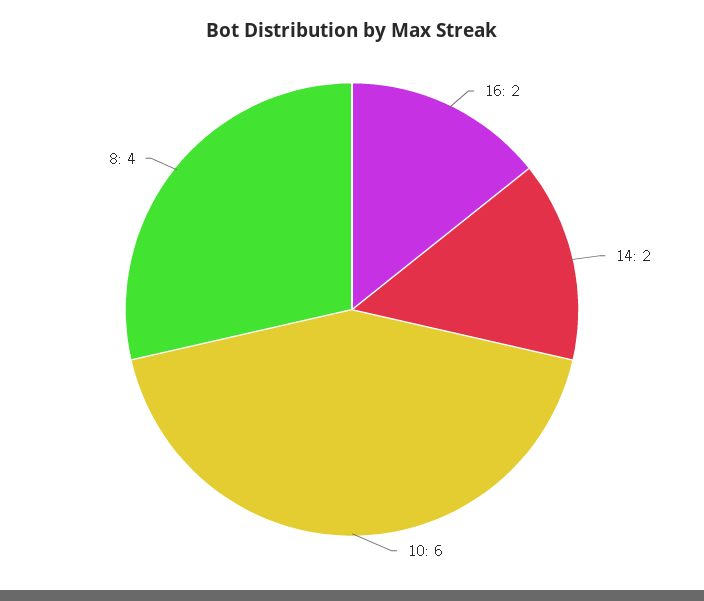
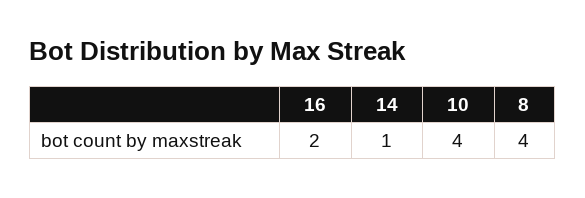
  {
    "16": 2,
-   "14": 2,
+   "14": 1,
-   "10": 6,
+   "10": 4,
    "8": 4
  }

